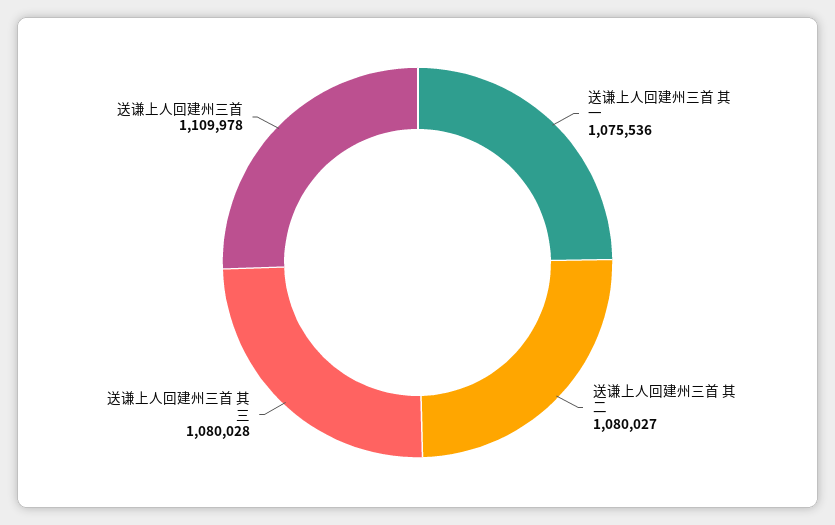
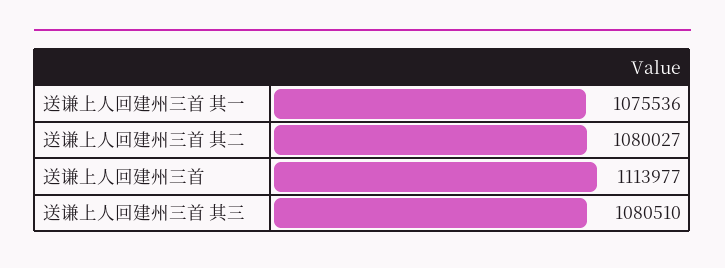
  {
    "送谦上人回建州三首 其一": 1075536,
    "送谦上人回建州三首 其二": 1080027,
-   "送谦上人回建州三首 其三": 1080028,
+   "送谦上人回建州三首 其三": 1080510,
-   "送谦上人回建州三首": 1109978
+   "送谦上人回建州三首": 1113977
  }

